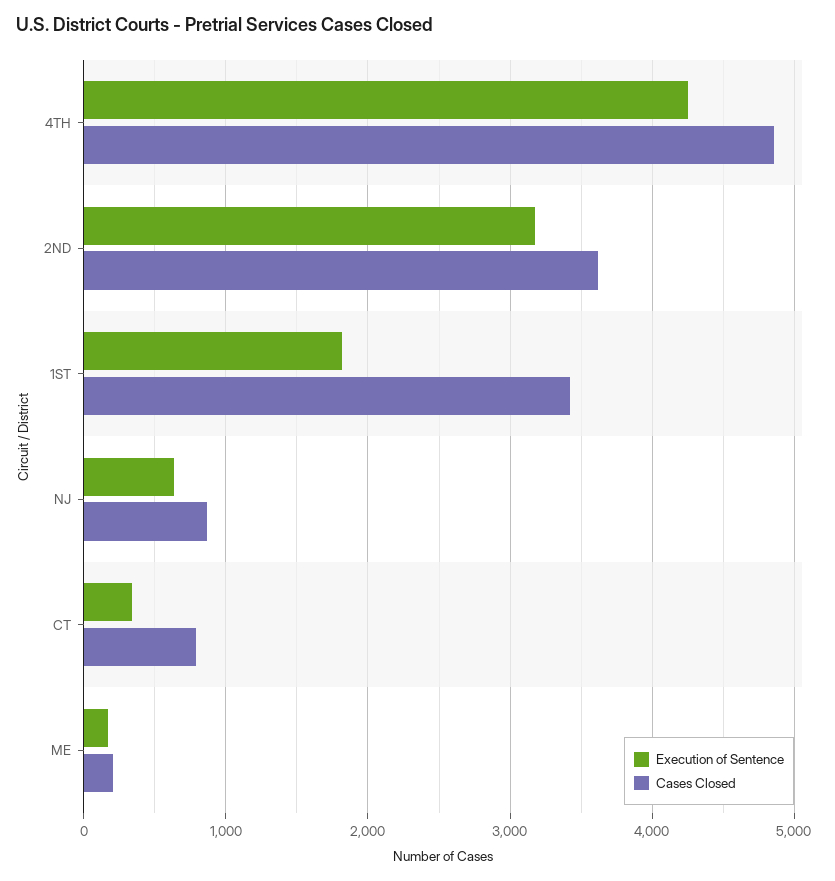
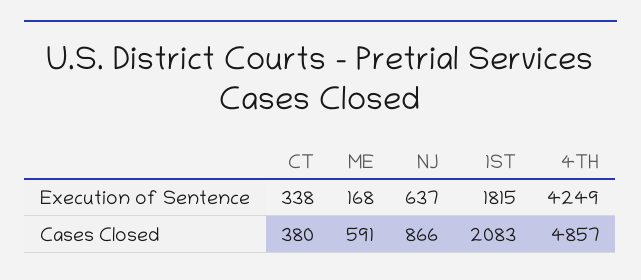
  {
    "Execution of Sentence": {
      "4TH": 4249,
-     "2ND": 3200,
      "1ST": 1815,
      "NJ": 637,
      "CT": 338,
      "ME": 168
    },
    "Cases Closed": {
      "4TH": 4857,
-     "2ND": 3600,
-     "1ST": 3400,
+     "1ST": 2083,
      "NJ": 866,
-     "CT": 800,
+     "CT": 380,
-     "ME": 200
+     "ME": 591
    }
  }

